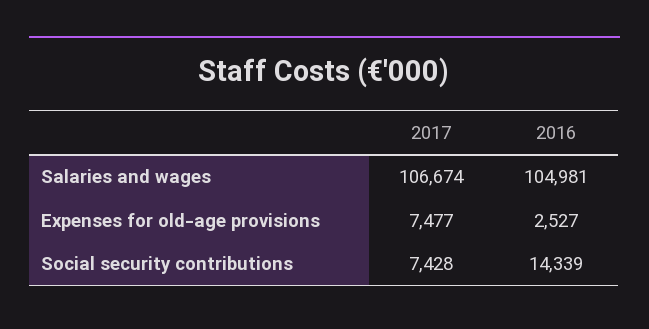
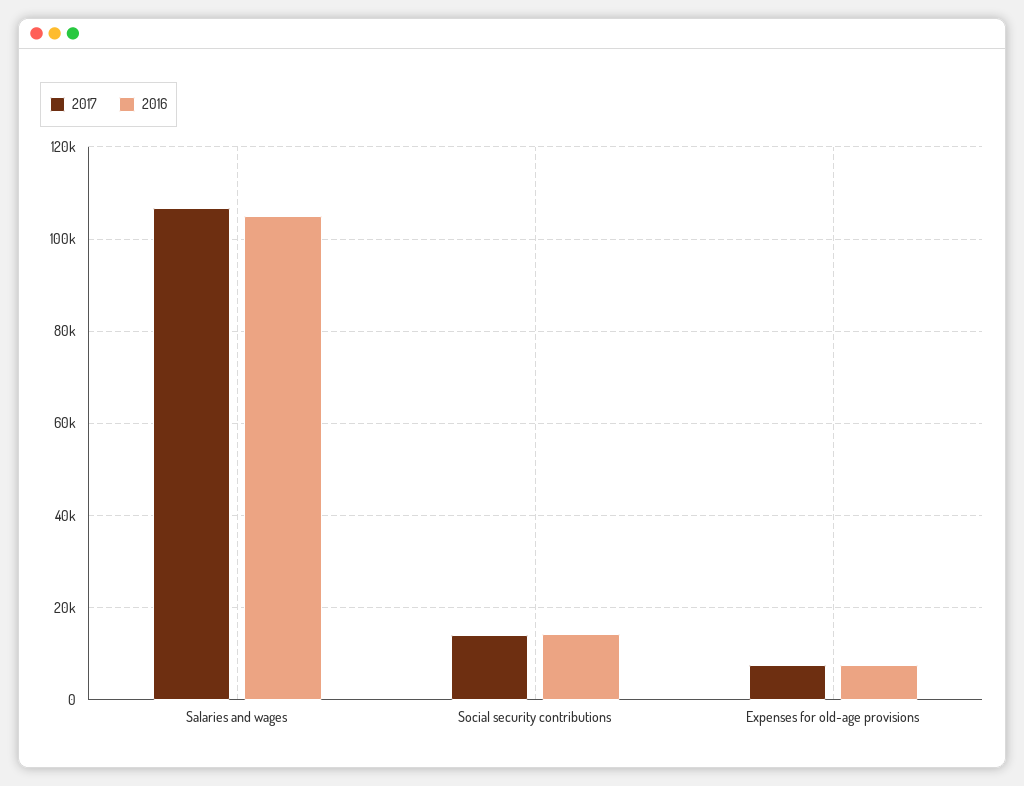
  {
    "2017": {
      "Salaries and wages": 106674,
      "Expenses for old-age provisions": 7477,
-     "Social security contributions": 7428
+     "Social security contributions": 14000
    },
    "2016": {
      "Salaries and wages": 104981,
-     "Expenses for old-age provisions": 2527,
+     "Expenses for old-age provisions": 8000,
      "Social security contributions": 14339
    }
  }

